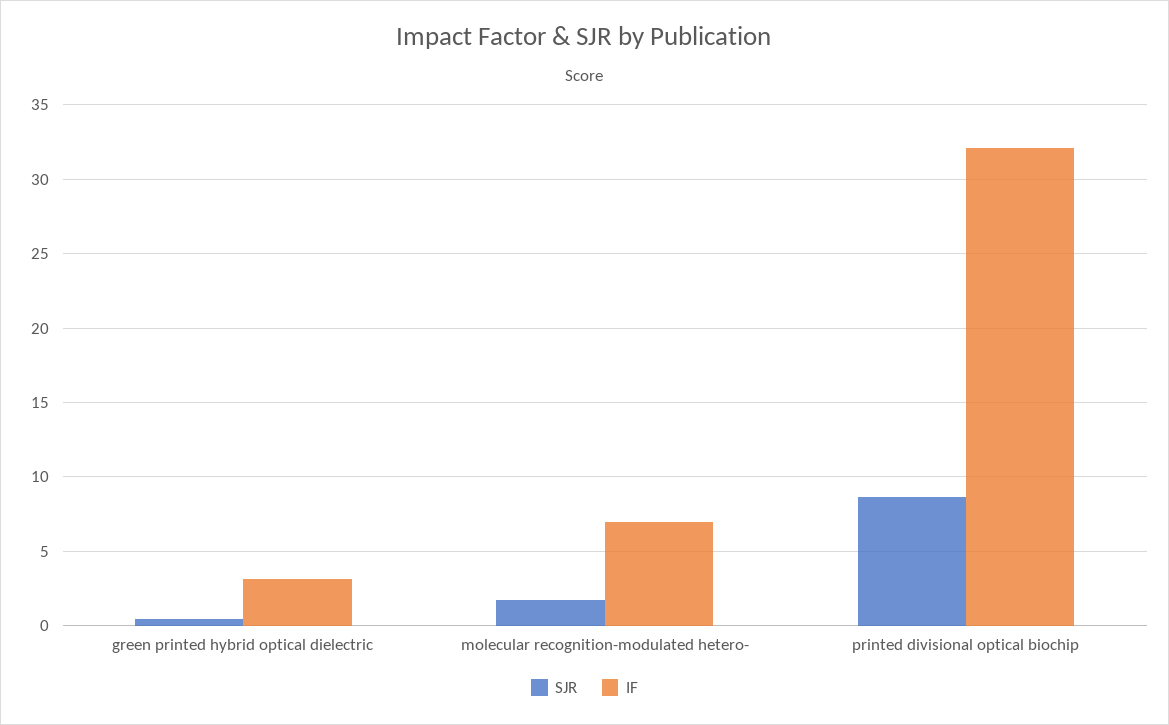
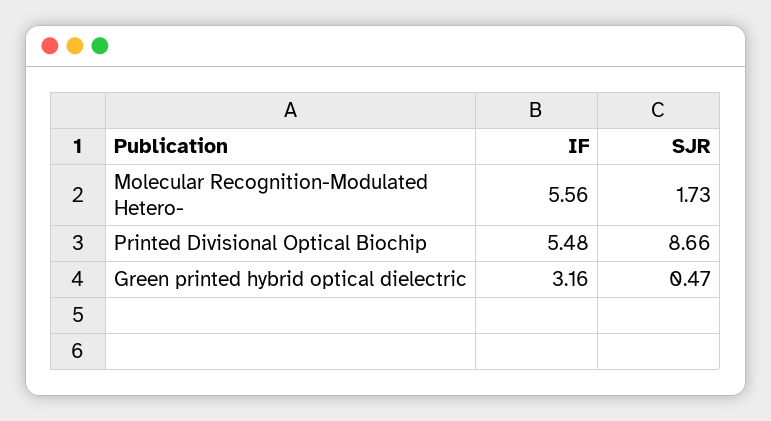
  {
    "SJR": {
      "green printed hybrid optical dielectric": 0.47,
      "molecular recognition-modulated hetero-": 1.73,
      "printed divisional optical biochip": 8.66
    },
    "IF": {
      "green printed hybrid optical dielectric": 3.16,
-     "molecular recognition-modulated hetero-": 7,
+     "molecular recognition-modulated hetero-": 5.56,
-     "printed divisional optical biochip": 32
+     "printed divisional optical biochip": 5.48
    }
  }

